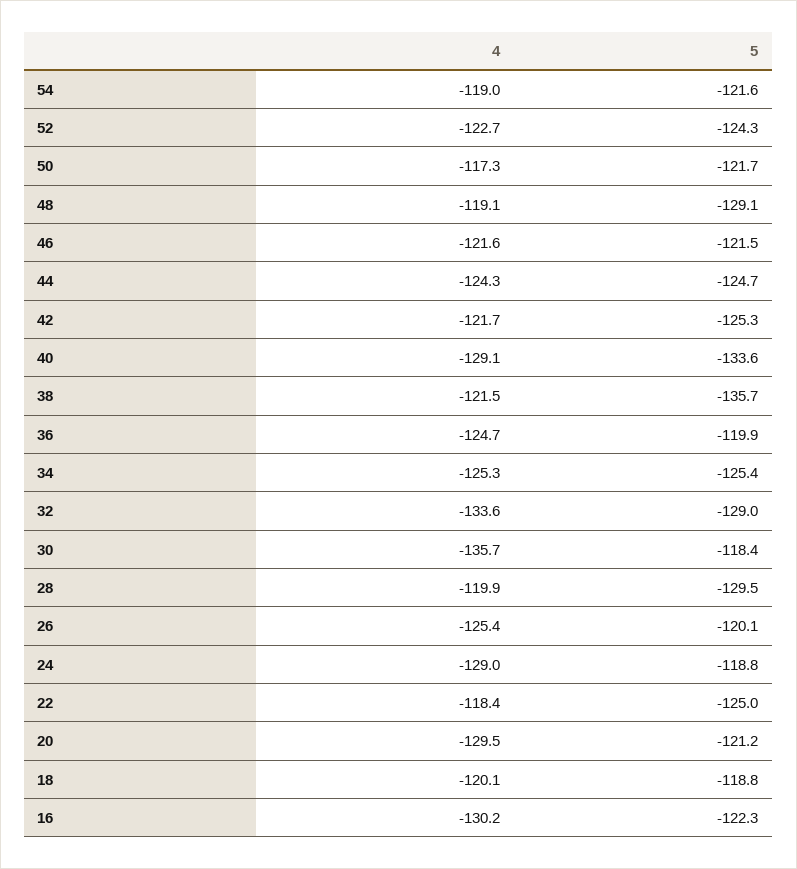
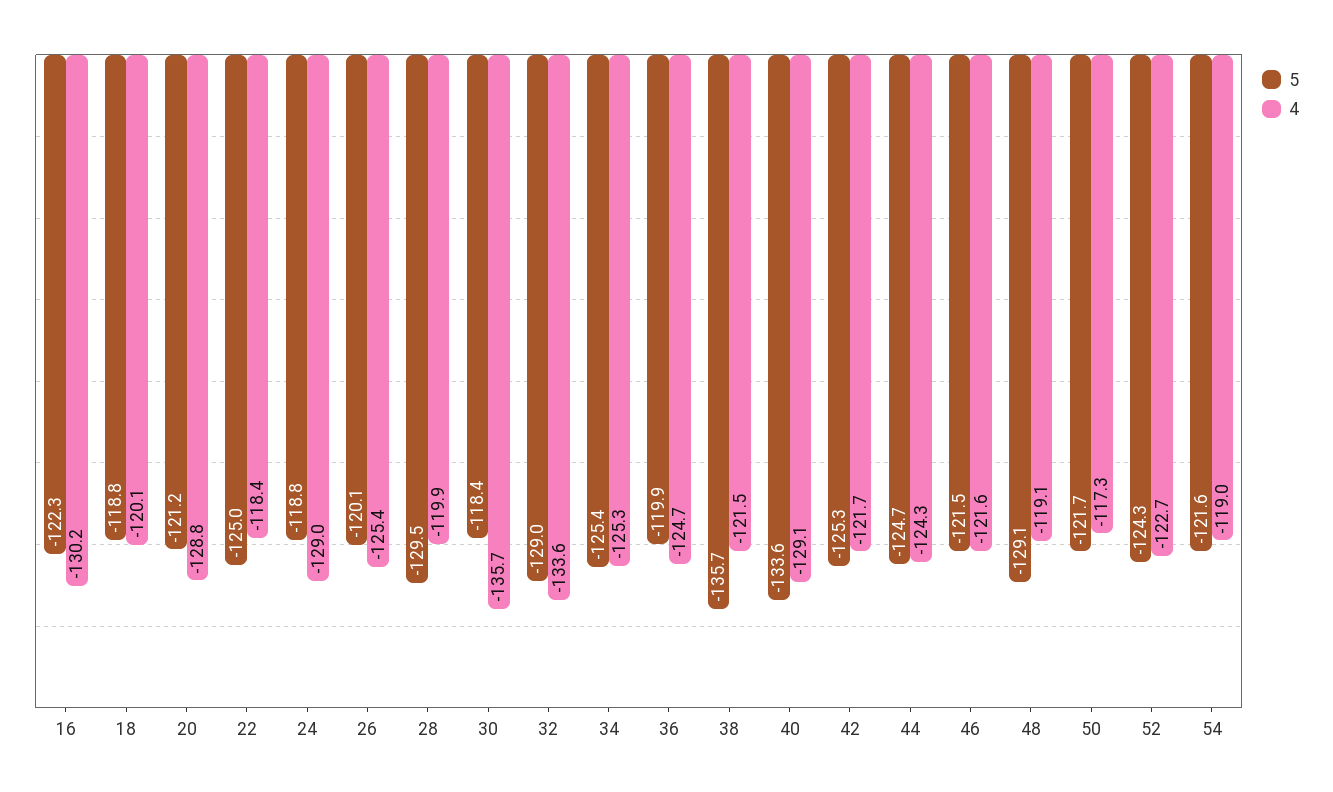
  {
    "4": {
      "54": -119,
      "52": -122.7,
      "50": -117.3,
      "48": -119.1,
      "46": -121.6,
      "44": -124.3,
      "42": -121.7,
      "40": -129.1,
      "38": -121.5,
      "36": -124.7,
      "34": -125.3,
      "32": -133.6,
      "30": -135.7,
      "28": -119.9,
      "26": -125.4,
      "24": -129,
      "22": -118.4,
-     "20": -129.5,
+     "20": -128.8,
      "18": -120.1,
      "16": -130.2
    },
    "5": {
      "54": -121.6,
      "52": -124.3,
      "50": -121.7,
      "48": -129.1,
      "46": -121.5,
      "44": -124.7,
      "42": -125.3,
      "40": -133.6,
      "38": -135.7,
      "36": -119.9,
      "34": -125.4,
      "32": -129,
      "30": -118.4,
      "28": -129.5,
      "26": -120.1,
      "24": -118.8,
      "22": -125,
      "20": -121.2,
      "18": -118.8,
      "16": -122.3
    }
  }

